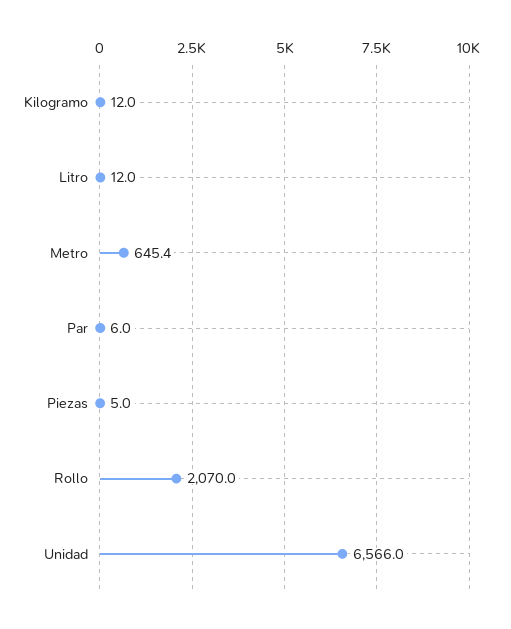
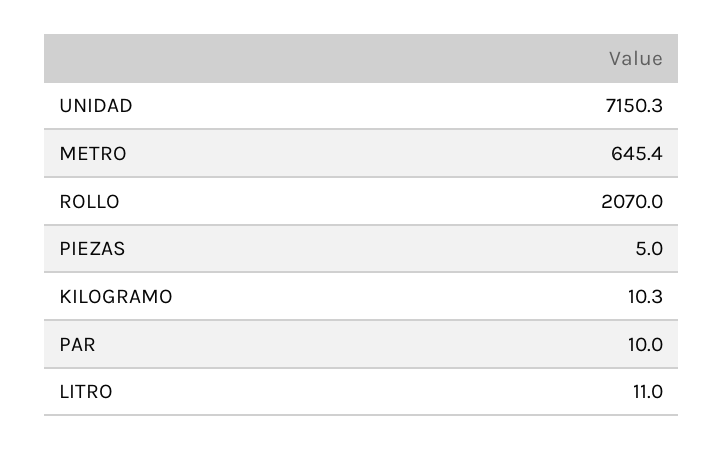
  {
-   "Kilogramo": 12,
+   "Kilogramo": 10.3,
-   "Litro": 12,
+   "Litro": 11,
    "Metro": 645.4,
-   "Par": 6,
+   "Par": 10,
    "Piezas": 5,
    "Rollo": 2070,
-   "Unidad": 6566
+   "Unidad": 7150.3
  }

